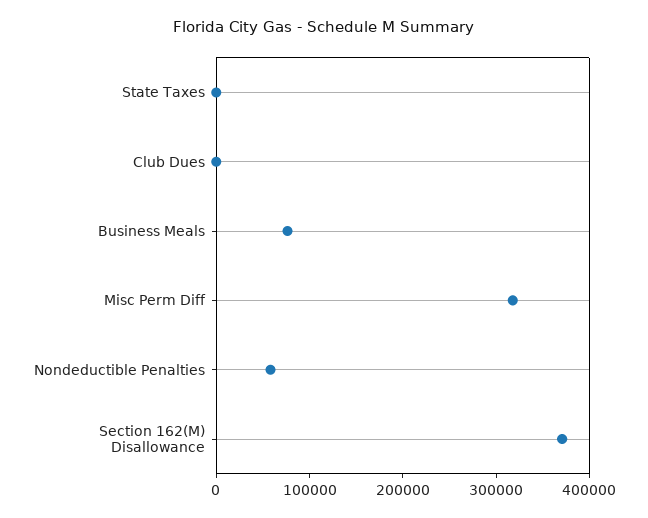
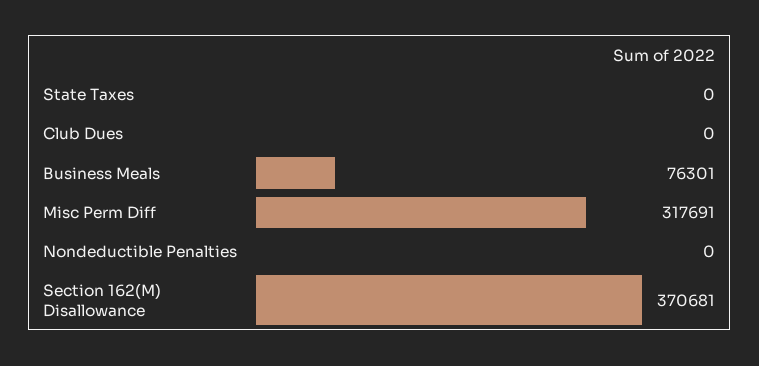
  {
    "State Taxes": 0,
    "Club Dues": 0,
    "Business Meals": 76301,
    "Misc Perm Diff": 317691,
-   "Nondeductible Penalties": 60000,
+   "Nondeductible Penalties": 0,
    "Section 162(M) Disallowance": 370681
  }

